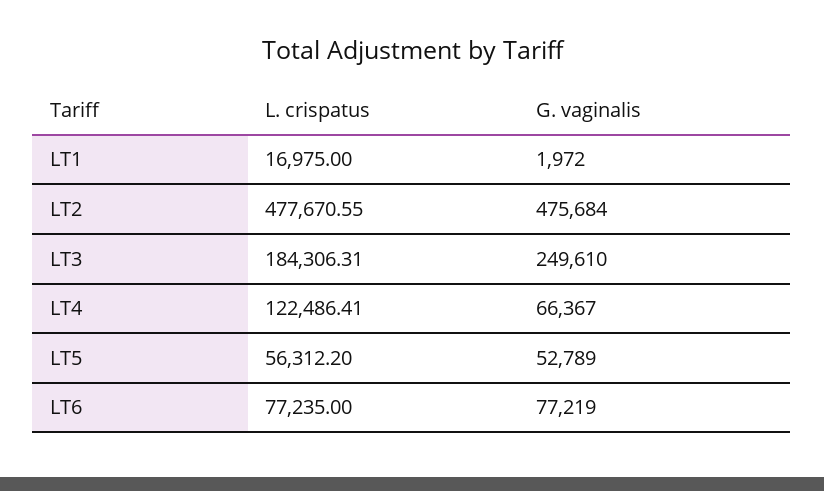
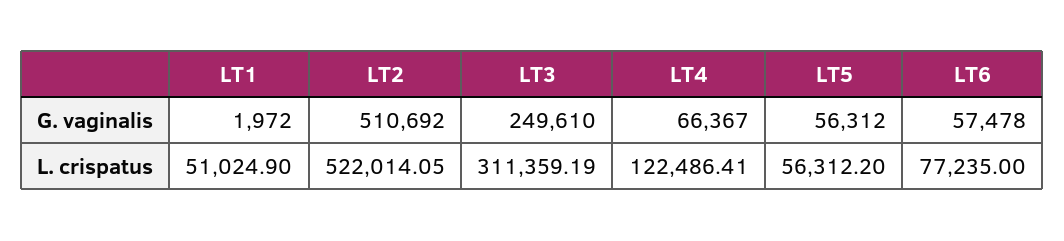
  {
    "L. crispatus": {
-     "LT1": 16975,
+     "LT1": 51024.9,
-     "LT2": 477670.55,
+     "LT2": 522014.05,
-     "LT3": 184306.31,
+     "LT3": 311359.19,
      "LT4": 122486.41,
      "LT5": 56312.2,
      "LT6": 77235
    },
    "G. vaginalis": {
      "LT1": 1972,
-     "LT2": 475684,
+     "LT2": 510692,
      "LT3": 249610,
      "LT4": 66367,
-     "LT5": 52789,
+     "LT5": 56312,
-     "LT6": 77219
+     "LT6": 57478
    }
  }

